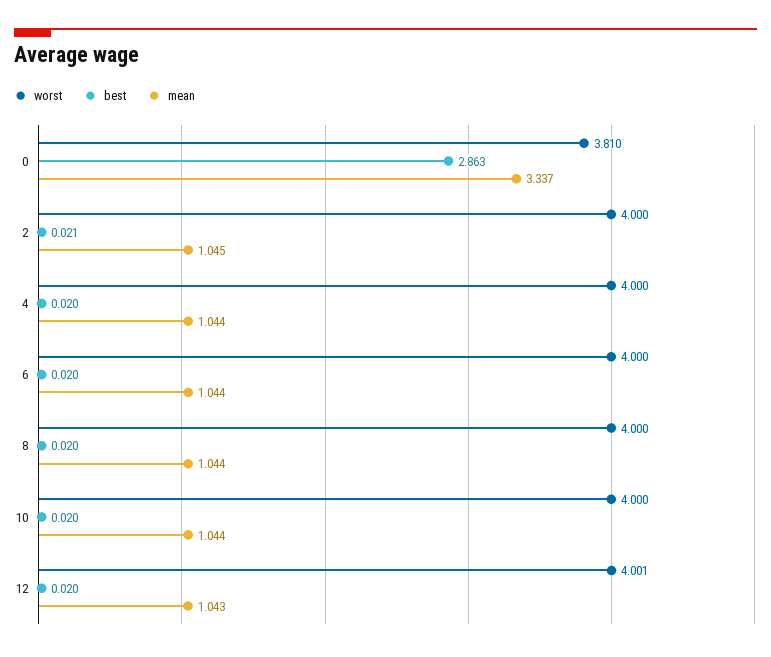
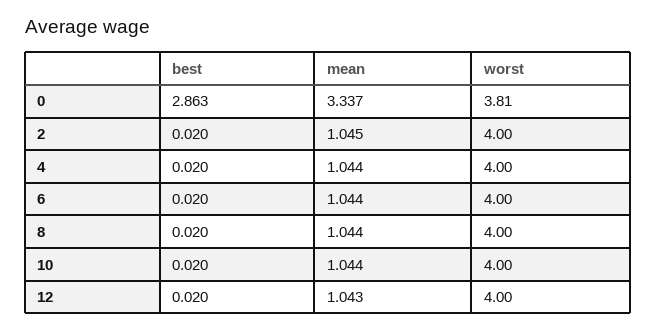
  {
    "worst": {
      "0": 3.81,
      "2": 4,
      "4": 4,
      "6": 4,
      "8": 4,
      "10": 4,
-     "12": 4.001
+     "12": 4
    },
    "best": {
      "0": 2.863,
-     "2": 0.021,
+     "2": 0.02,
      "4": 0.02,
      "6": 0.02,
      "8": 0.02,
      "10": 0.02,
      "12": 0.02
    },
    "mean": {
      "0": 3.337,
      "2": 1.045,
      "4": 1.044,
      "6": 1.044,
      "8": 1.044,
      "10": 1.044,
      "12": 1.043
    }
  }

